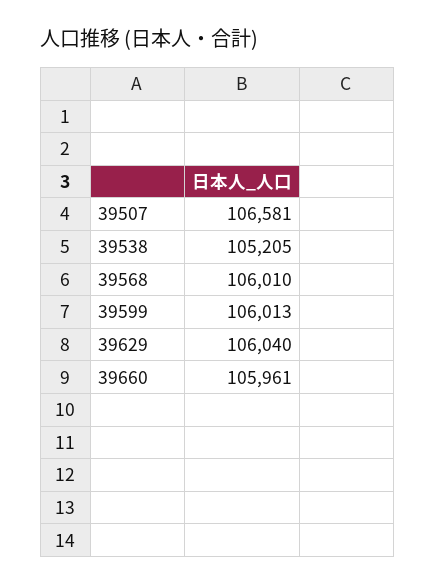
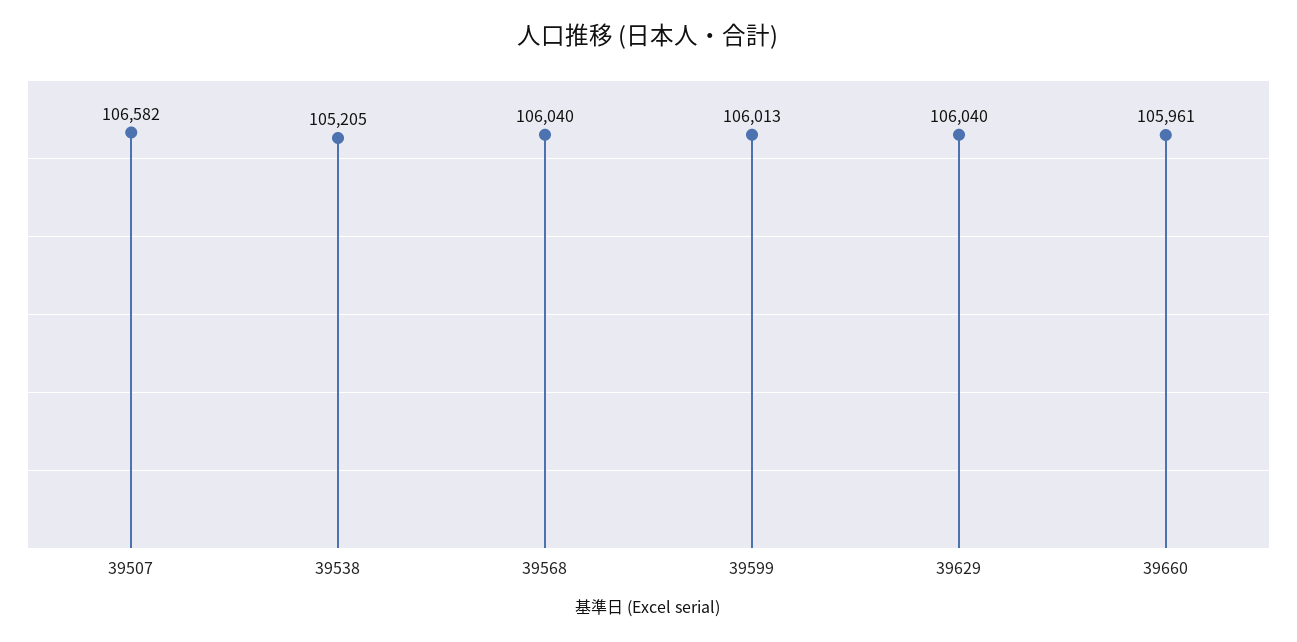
  {
-   "39507": 106581,
+   "39507": 106582,
    "39538": 105205,
-   "39568": 106010,
+   "39568": 106040,
    "39599": 106013,
    "39629": 106040,
    "39660": 105961
  }

